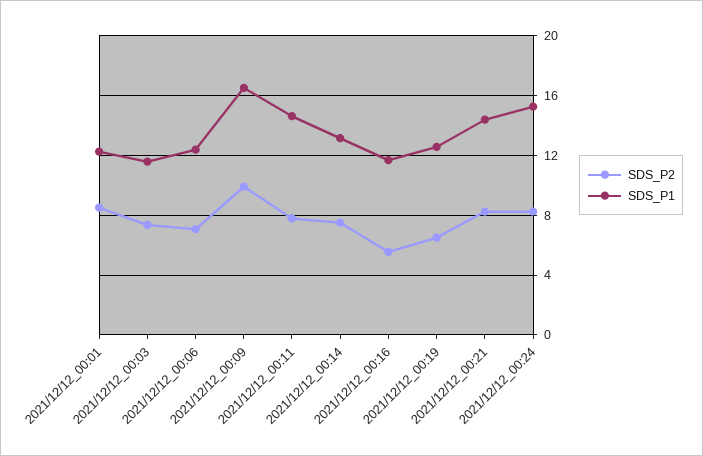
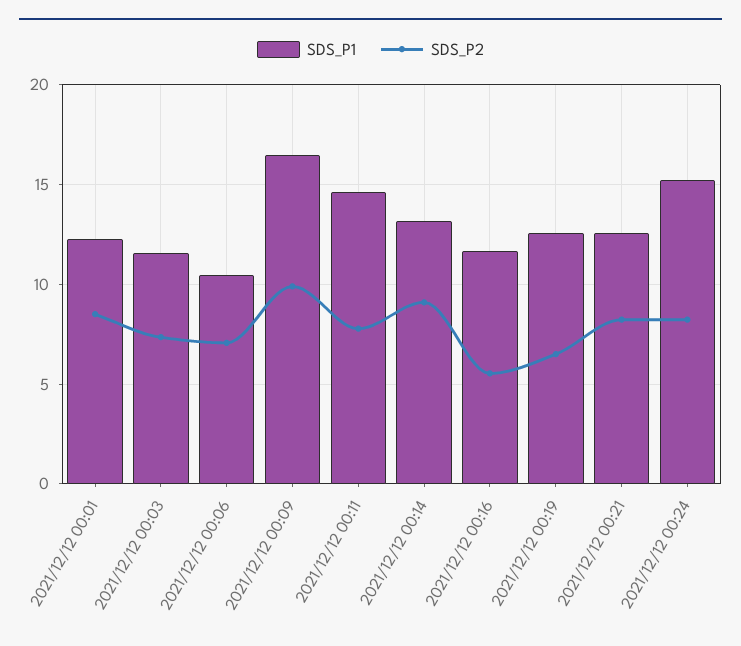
  {
    "SDS_P2": {
      "2021/12/12_00:01": 8.5,
      "2021/12/12_00:03": 7.5,
      "2021/12/12_00:06": 7,
      "2021/12/12_00:09": 10,
      "2021/12/12_00:11": 8,
-     "2021/12/12_00:14": 7.5,
+     "2021/12/12_00:14": 9,
      "2021/12/12_00:16": 5.5,
      "2021/12/12_00:19": 6.5,
      "2021/12/12_00:21": 8,
      "2021/12/12_00:24": 8
    },
    "SDS_P1": {
      "2021/12/12_00:01": 12.5,
      "2021/12/12_00:03": 11.5,
-     "2021/12/12_00:06": 12.5,
+     "2021/12/12_00:06": 10.5,
      "2021/12/12_00:09": 16.5,
      "2021/12/12_00:11": 14.5,
      "2021/12/12_00:14": 13,
      "2021/12/12_00:16": 11.5,
      "2021/12/12_00:19": 12.5,
-     "2021/12/12_00:21": 14.5,
+     "2021/12/12_00:21": 12.5,
      "2021/12/12_00:24": 15.5
    }
  }

